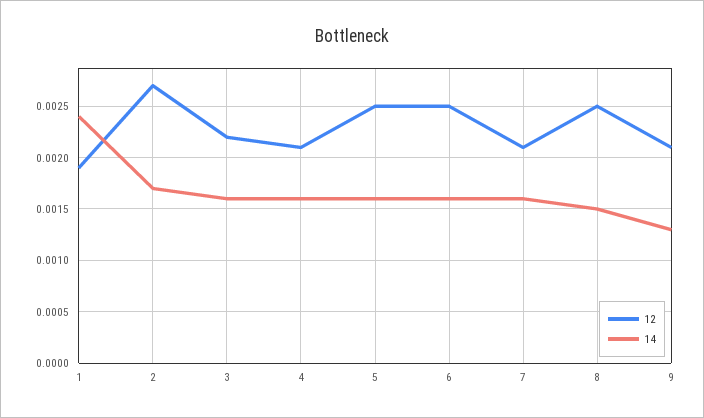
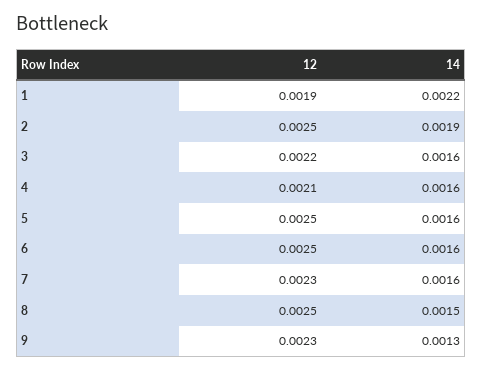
  {
    "12": {
      "1": 0.0019,
-     "2": 0.0027,
+     "2": 0.0025,
      "3": 0.0022,
      "4": 0.0021,
      "5": 0.0025,
      "6": 0.0025,
-     "7": 0.0021,
+     "7": 0.0023,
      "8": 0.0025,
-     "9": 0.0021
+     "9": 0.0023
    },
    "14": {
-     "1": 0.0024,
+     "1": 0.0022,
-     "2": 0.0017,
+     "2": 0.0019,
      "3": 0.0016,
      "4": 0.0016,
      "5": 0.0016,
      "6": 0.0016,
      "7": 0.0016,
      "8": 0.0015,
      "9": 0.0013
    }
  }

